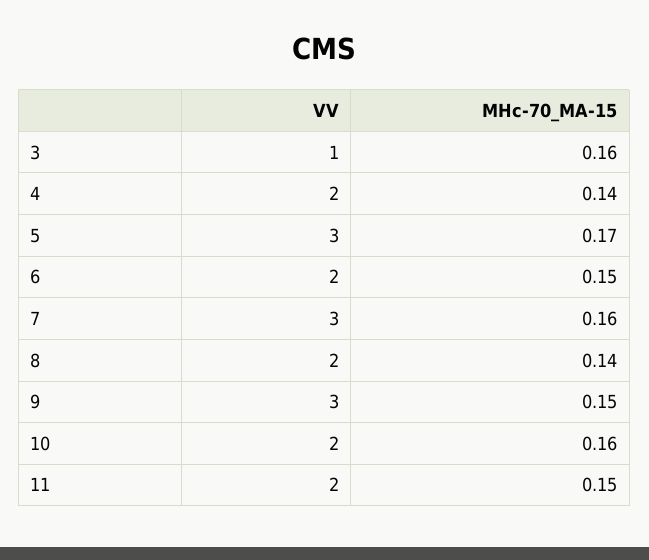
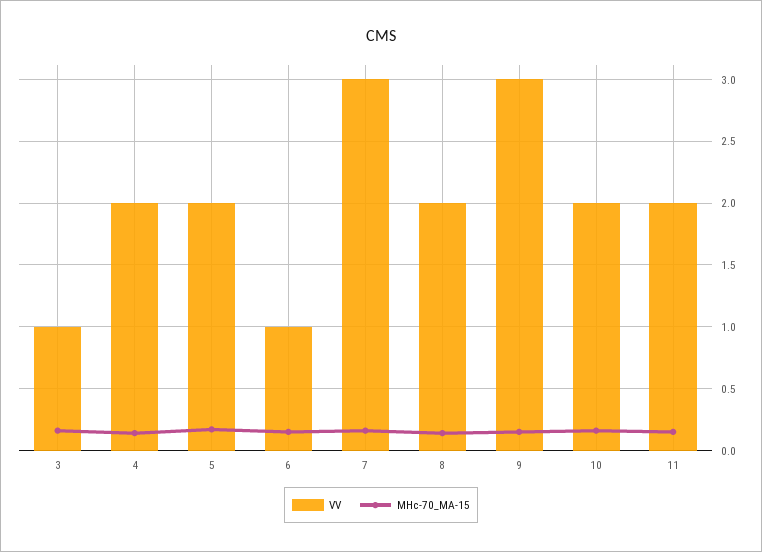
  {
    "VV": {
      "3": 1,
      "4": 2,
-     "5": 3,
+     "5": 2,
-     "6": 2,
+     "6": 1,
      "7": 3,
      "8": 2,
      "9": 3,
      "10": 2,
      "11": 2
    },
    "MHc-70_MA-15": {
      "3": 0.16,
      "4": 0.14,
      "5": 0.17,
      "6": 0.15,
      "7": 0.16,
      "8": 0.14,
      "9": 0.15,
      "10": 0.16,
      "11": 0.15
    }
  }

